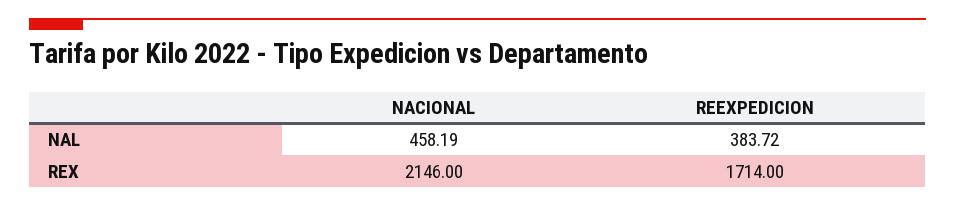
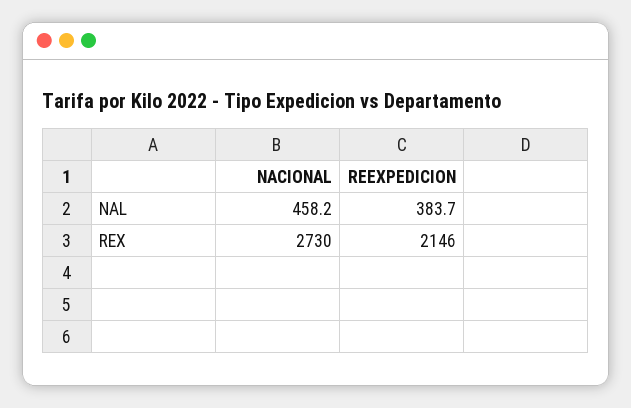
  {
    "NACIONAL": {
      "NAL": 458.19,
-     "REX": 2146
+     "REX": 2730
    },
    "REEXPEDICION": {
      "NAL": 383.72,
-     "REX": 1714
+     "REX": 2146
    }
  }

